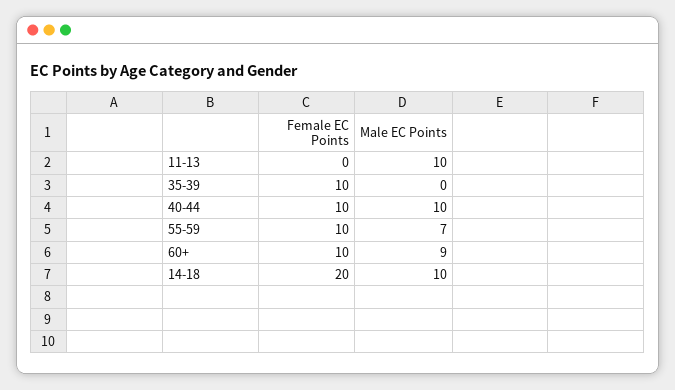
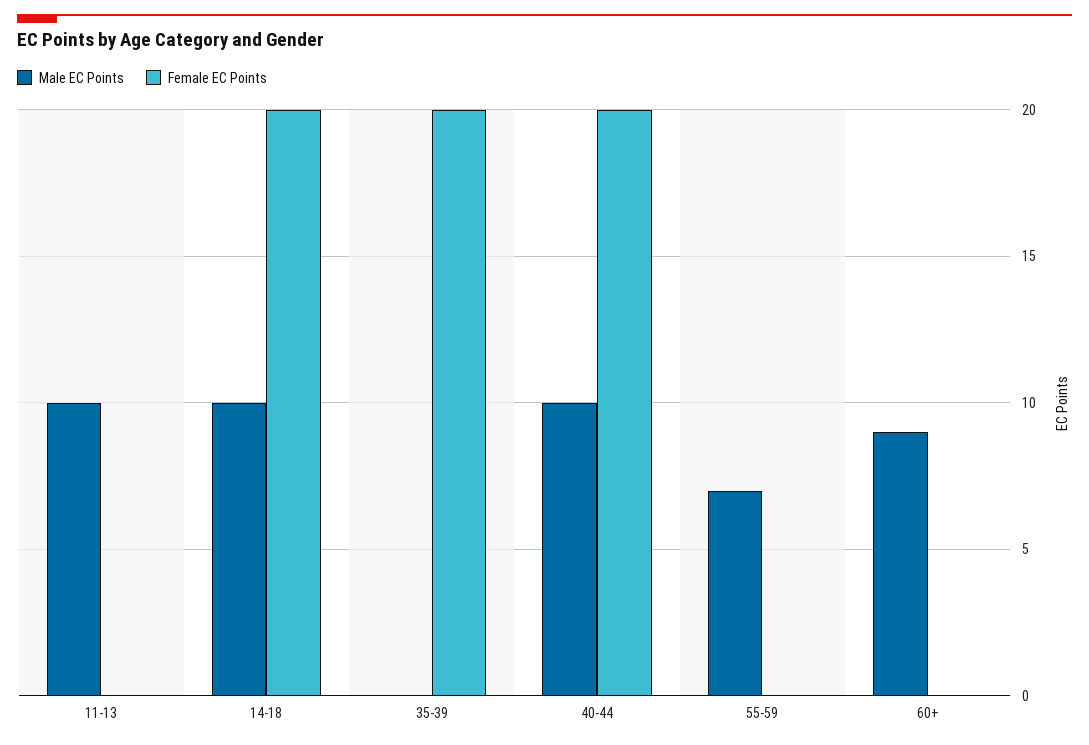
  {
    "Female EC Points": {
      "11-13": 0,
-     "35-39": 10,
+     "35-39": 20,
-     "40-44": 10,
+     "40-44": 20,
-     "55-59": 10,
+     "55-59": 0,
-     "60+": 10,
+     "60+": 0,
      "14-18": 20
    },
    "Male EC Points": {
      "11-13": 10,
      "35-39": 0,
      "40-44": 10,
      "55-59": 7,
      "60+": 9,
      "14-18": 10
    }
  }

